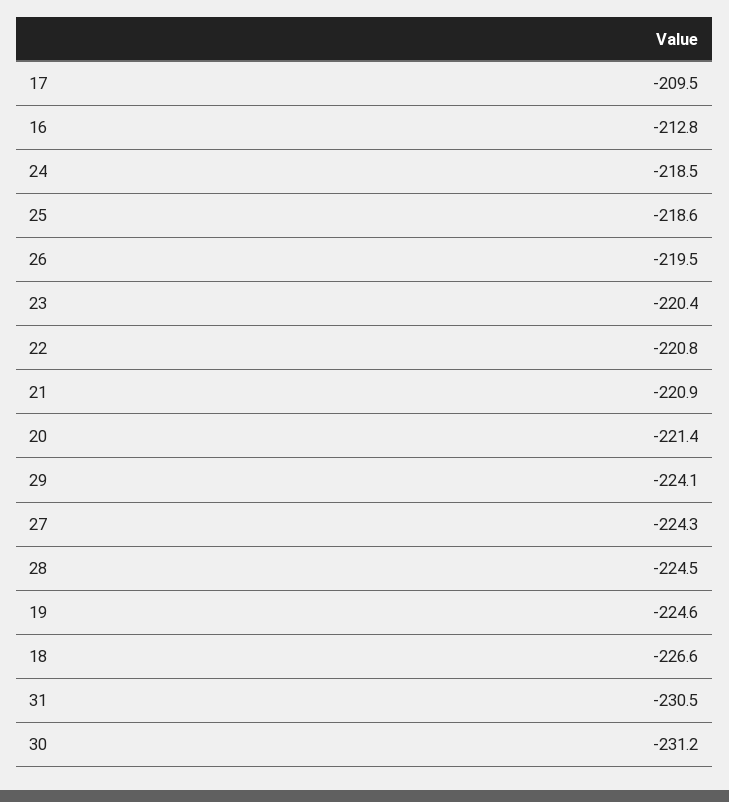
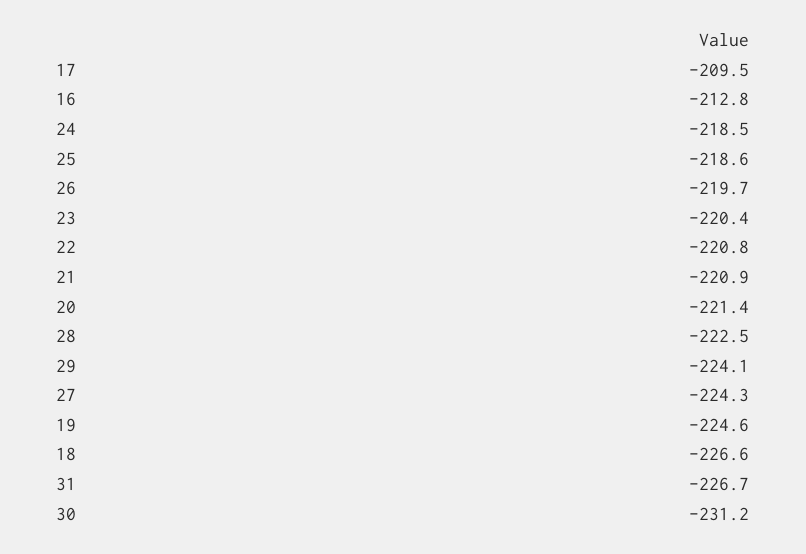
  {
    "17": -209.5,
    "16": -212.8,
    "24": -218.5,
    "25": -218.6,
-   "26": -219.5,
+   "26": -219.7,
    "23": -220.4,
    "22": -220.8,
    "21": -220.9,
    "20": -221.4,
    "29": -224.1,
    "27": -224.3,
-   "28": -224.5,
+   "28": -222.5,
    "19": -224.6,
    "18": -226.6,
-   "31": -230.5,
+   "31": -226.7,
    "30": -231.2
  }

